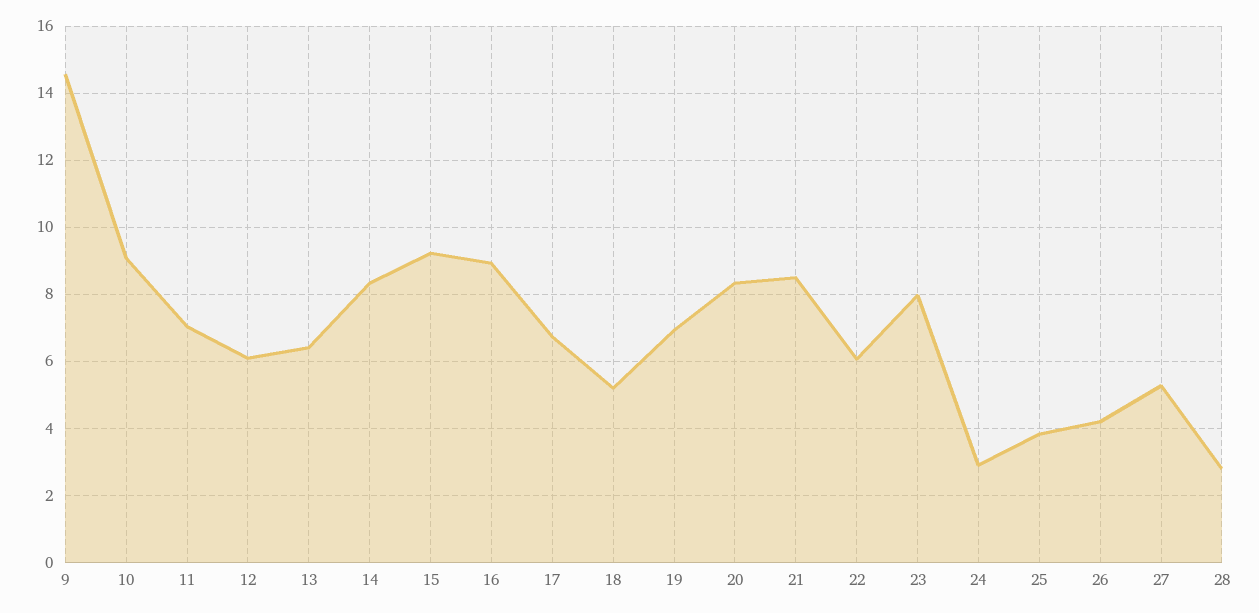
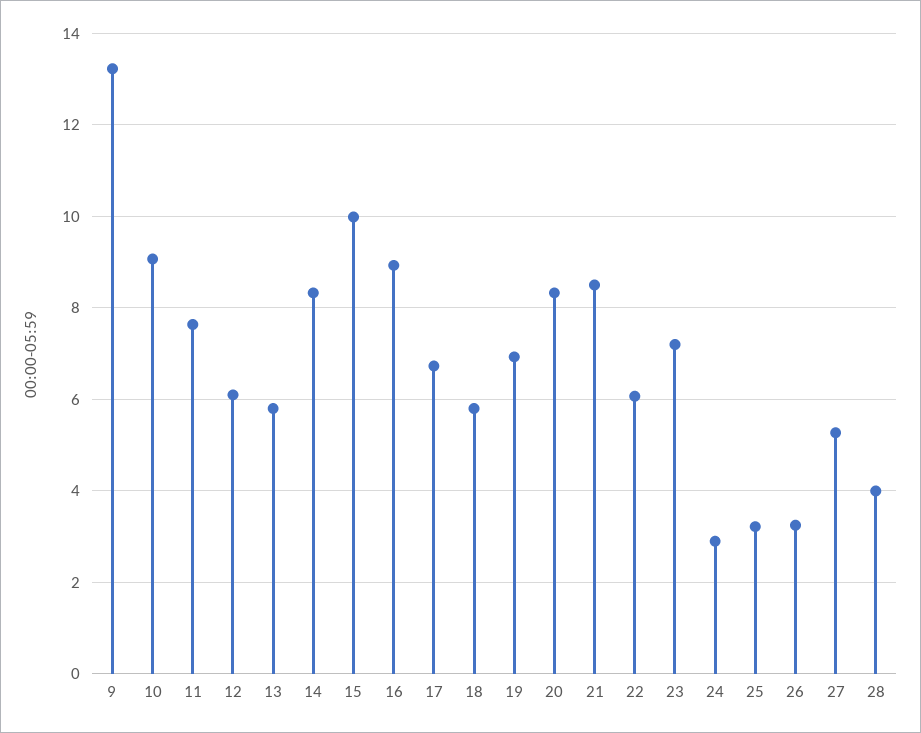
  {
-   "9": 14.6,
+   "9": 13.2,
    "10": 9,
-   "11": 7,
+   "11": 7.6,
    "12": 6.2,
-   "13": 6.4,
+   "13": 5.8,
    "14": 8.4,
-   "15": 9.2,
+   "15": 10,
    "16": 9,
    "17": 6.8,
-   "18": 5.2,
+   "18": 5.8,
    "19": 7,
    "20": 8.4,
    "21": 8.6,
    "22": 6,
-   "23": 8,
+   "23": 7.2,
    "24": 3,
-   "25": 3.8,
+   "25": 3.2,
-   "26": 4.2,
+   "26": 3.2,
    "27": 5.2,
-   "28": 2.8
+   "28": 4
  }

